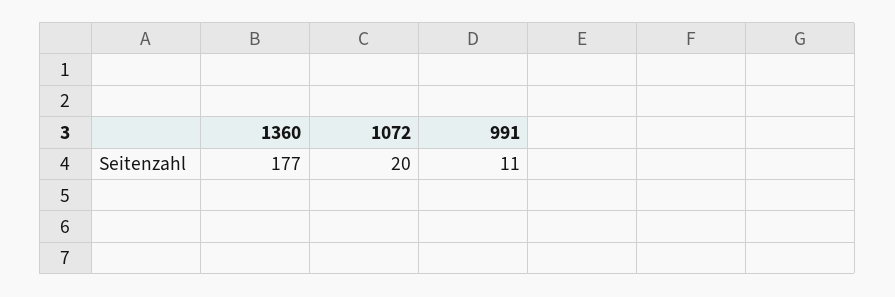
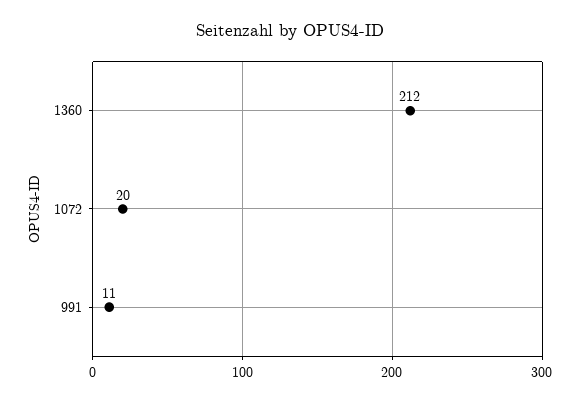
  {
-   "1360": 177,
+   "1360": 212,
    "1072": 20,
    "991": 11
  }

